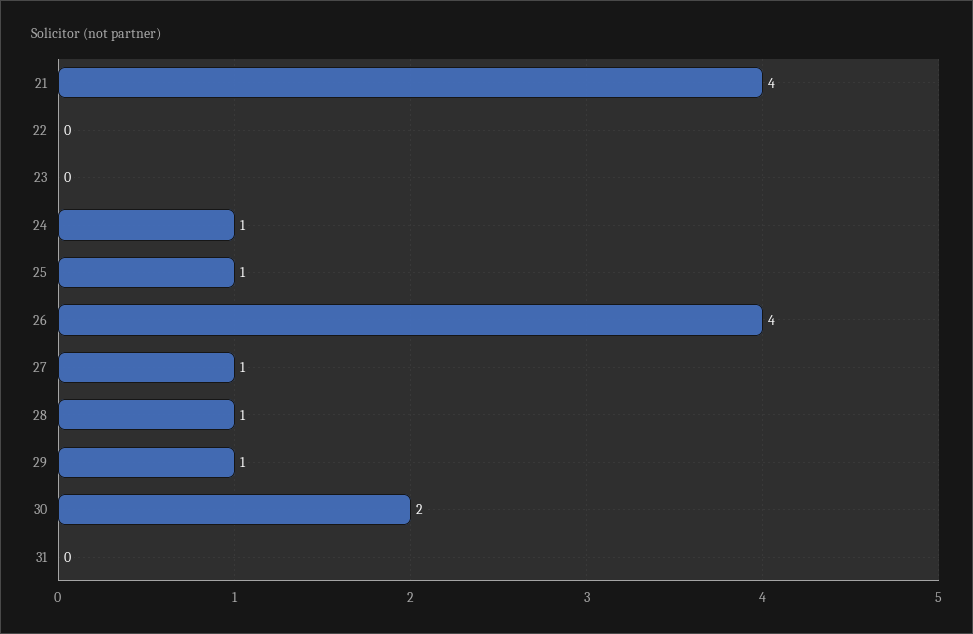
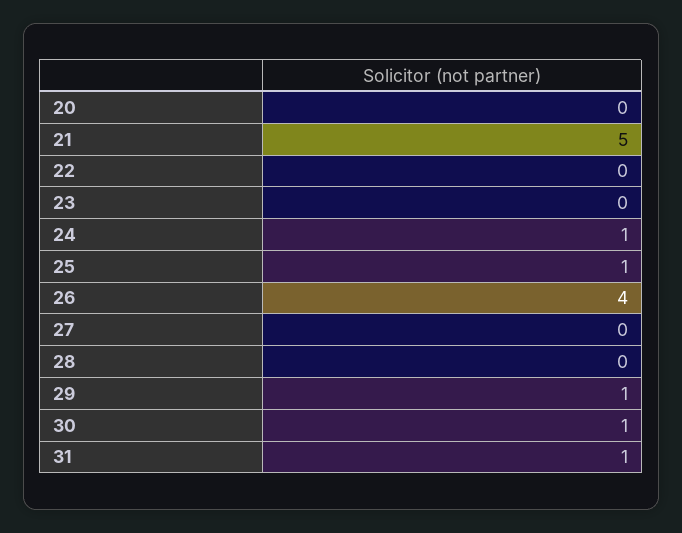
  {
-   "21": 4,
+   "21": 5,
    "22": 0,
    "23": 0,
    "24": 1,
    "25": 1,
    "26": 4,
-   "27": 1,
+   "27": 0,
-   "28": 1,
+   "28": 0,
    "29": 1,
-   "30": 2,
+   "30": 1,
-   "31": 0
+   "31": 1,
+   "20": 0
  }

